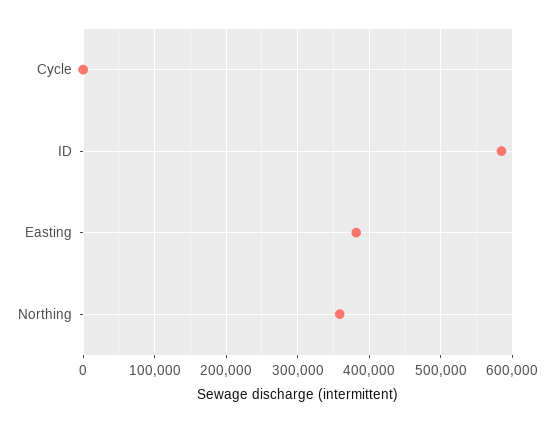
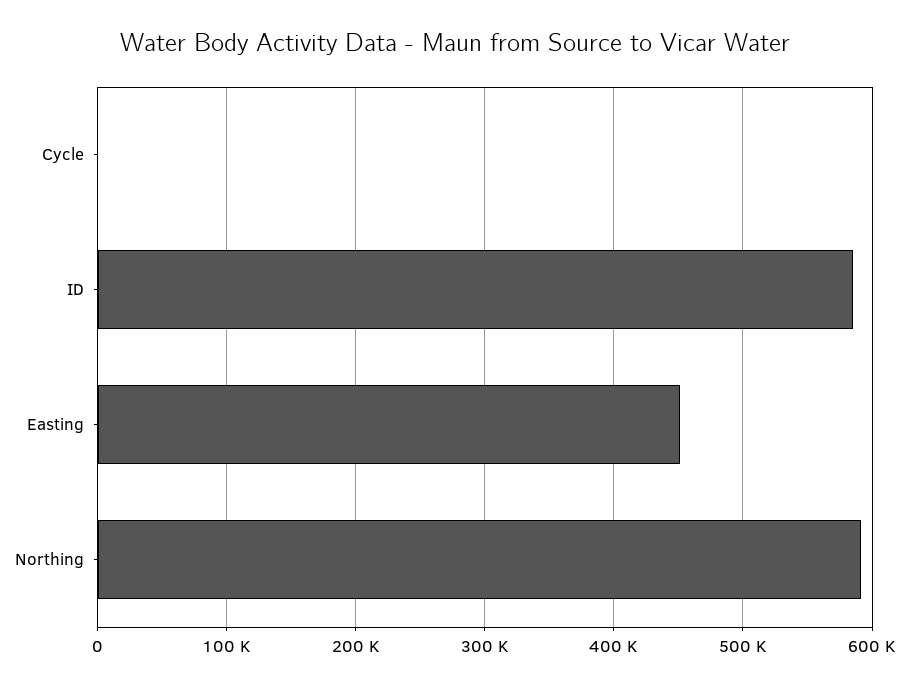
  {
    "Cycle": 0,
    "ID": 590000,
-   "Easting": 380000,
+   "Easting": 450000,
-   "Northing": 360000
+   "Northing": 590000
  }

